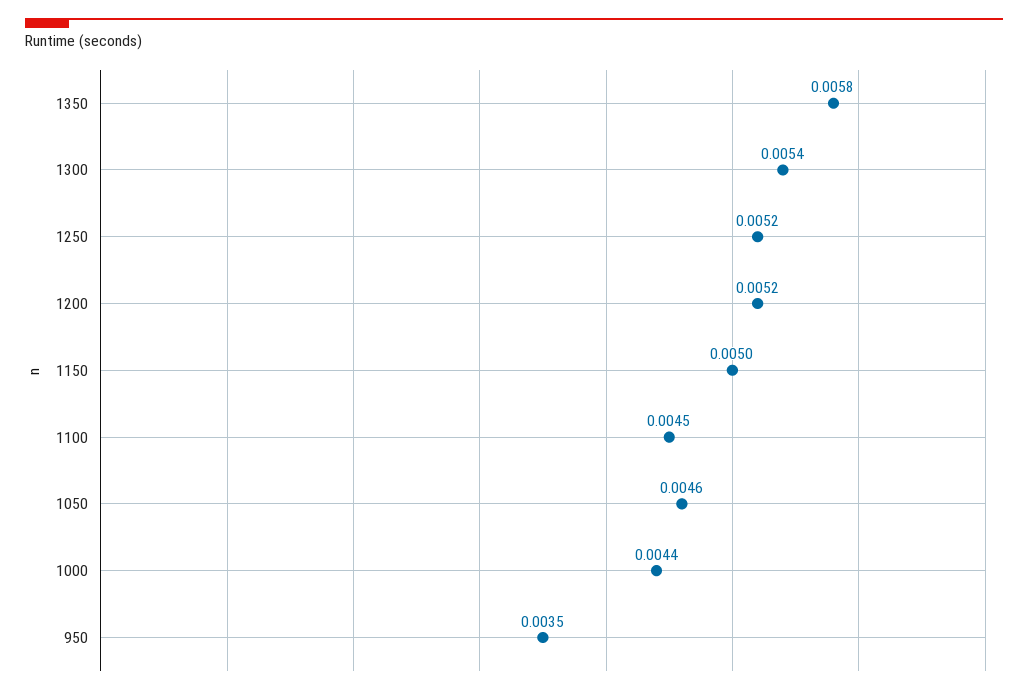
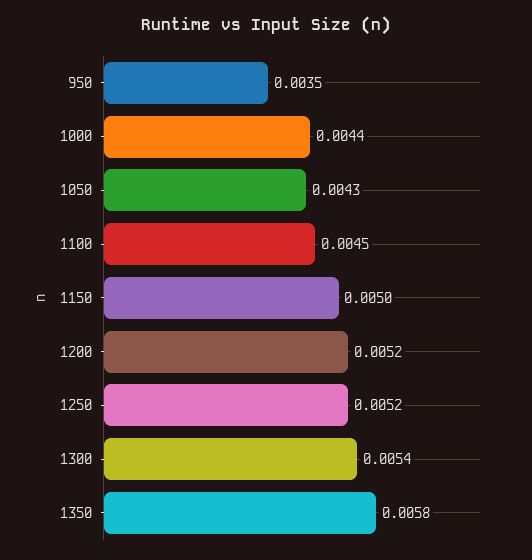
  {
    "1350": 0.0058,
    "1300": 0.0054,
    "1250": 0.0052,
    "1200": 0.0052,
    "1150": 0.005,
    "1100": 0.0045,
-   "1050": 0.0046,
+   "1050": 0.0043,
    "1000": 0.0044,
    "950": 0.0035
  }

